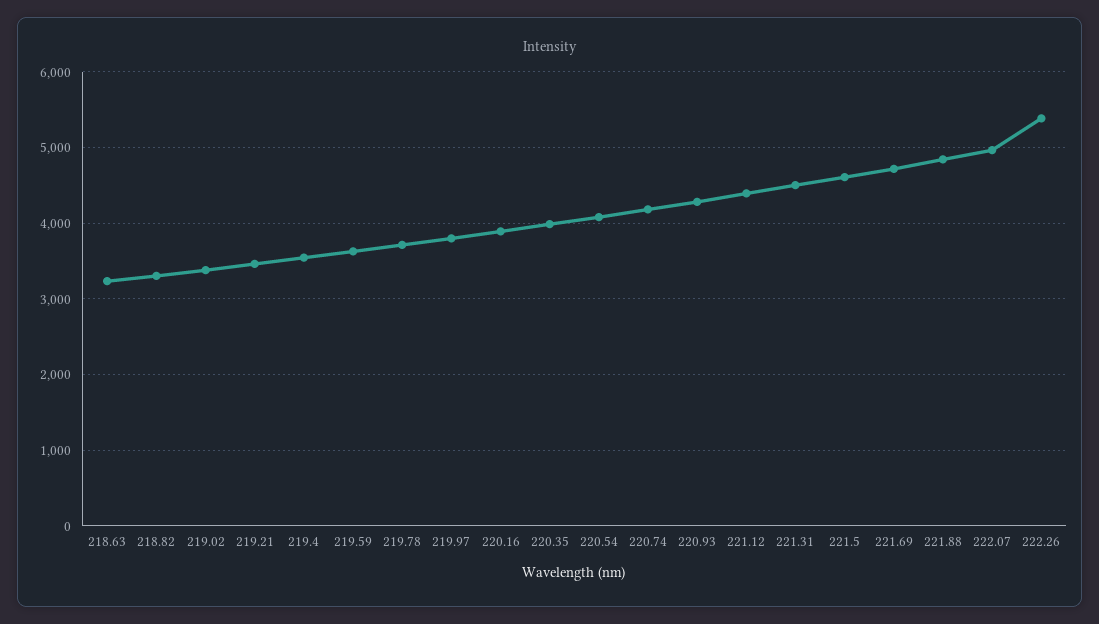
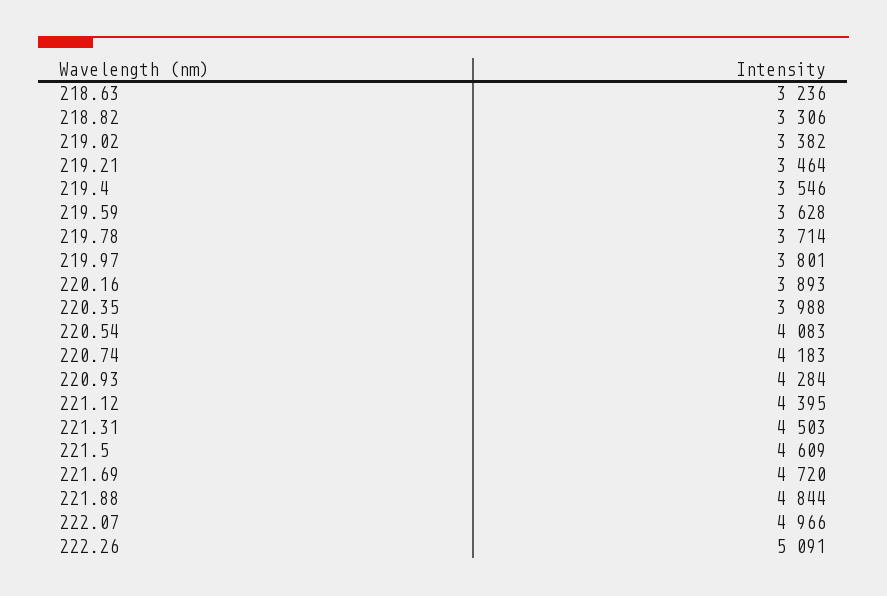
  {
    "218.63": 3236,
    "218.82": 3306,
    "219.02": 3382,
    "219.21": 3464,
    "219.4": 3546,
    "219.59": 3628,
    "219.78": 3714,
    "219.97": 3801,
    "220.16": 3893,
    "220.35": 3988,
    "220.54": 4083,
    "220.74": 4183,
    "220.93": 4284,
    "221.12": 4395,
    "221.31": 4503,
    "221.5": 4609,
    "221.69": 4720,
    "221.88": 4844,
    "222.07": 4966,
-   "222.26": 5400
+   "222.26": 5091
  }

